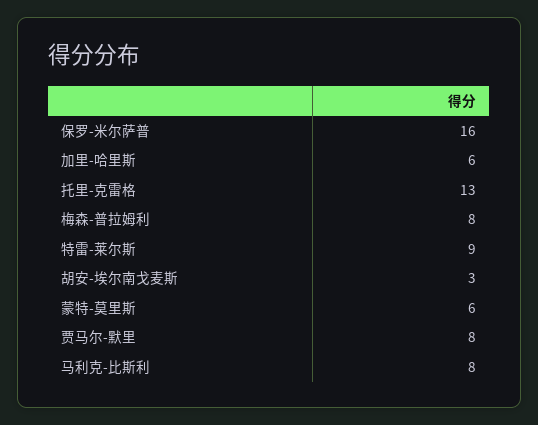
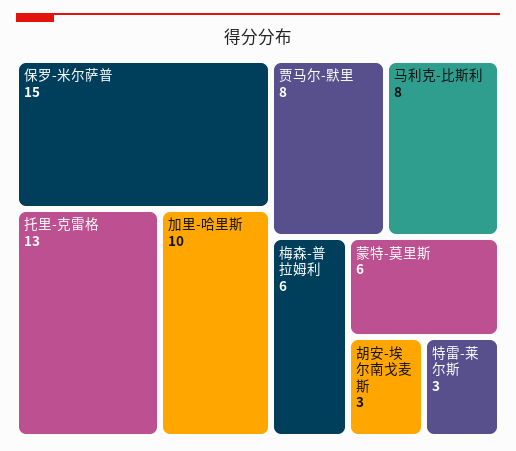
  {
-   "保罗-米尔萨普": 16,
+   "保罗-米尔萨普": 15,
-   "加里-哈里斯": 6,
+   "加里-哈里斯": 10,
    "托里-克雷格": 13,
-   "梅森-普拉姆利": 8,
+   "梅森-普拉姆利": 6,
-   "特雷-莱尔斯": 9,
+   "特雷-莱尔斯": 3,
    "胡安-埃尔南戈麦斯": 3,
    "蒙特-莫里斯": 6,
    "贾马尔-默里": 8,
    "马利克-比斯利": 8
  }

